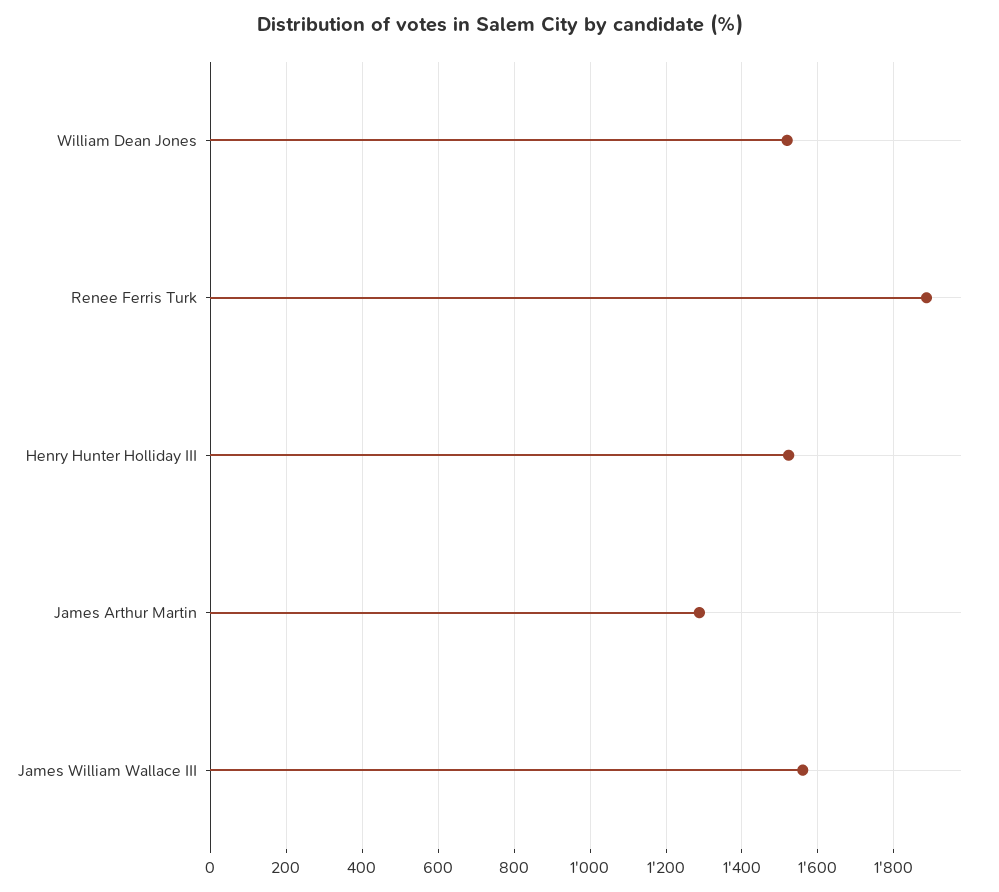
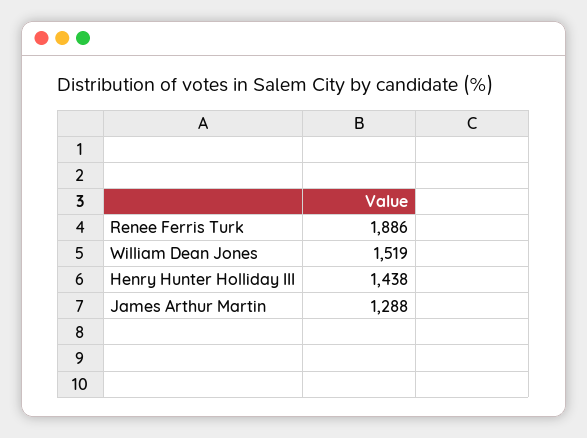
  {
    "William Dean Jones": 1519,
    "Renee Ferris Turk": 1886,
-   "Henry Hunter Holliday III": 1520,
+   "Henry Hunter Holliday III": 1438,
-   "James Arthur Martin": 1288,
+   "James Arthur Martin": 1288
-   "James William Wallace III": 1560
  }

